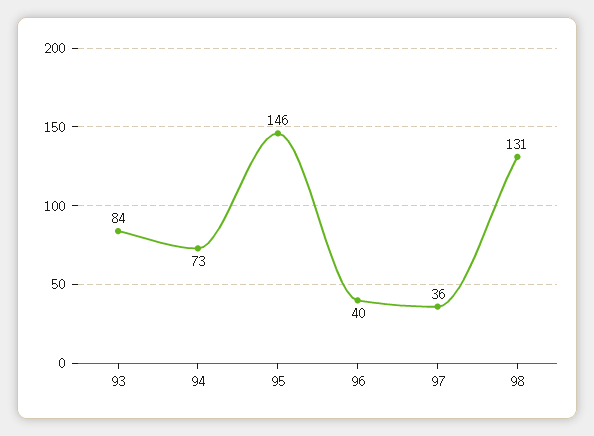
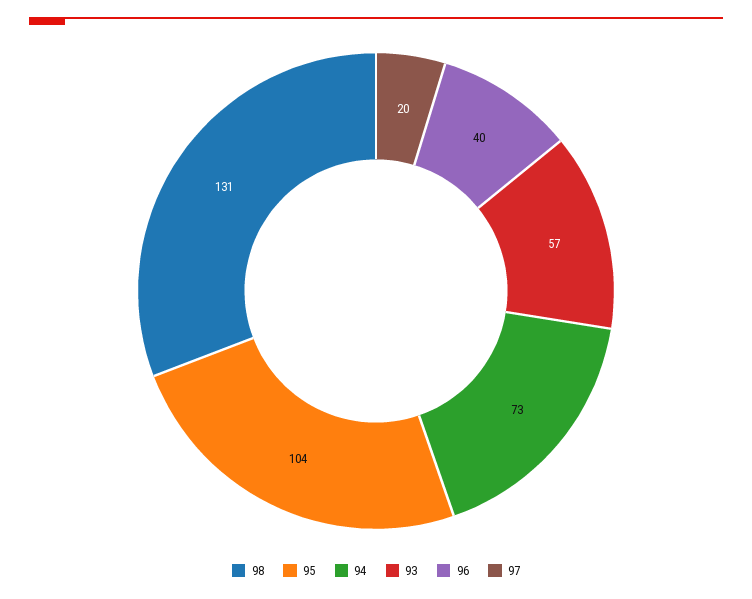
  {
-   "93": 84,
+   "93": 57,
    "94": 73,
-   "95": 146,
+   "95": 104,
    "96": 40,
-   "97": 36,
+   "97": 20,
    "98": 131
  }

